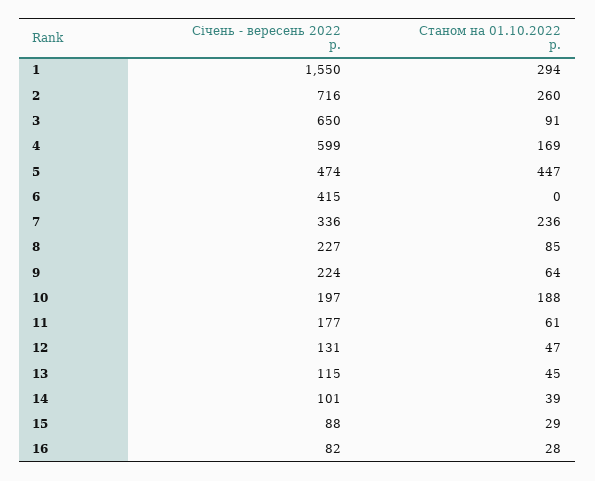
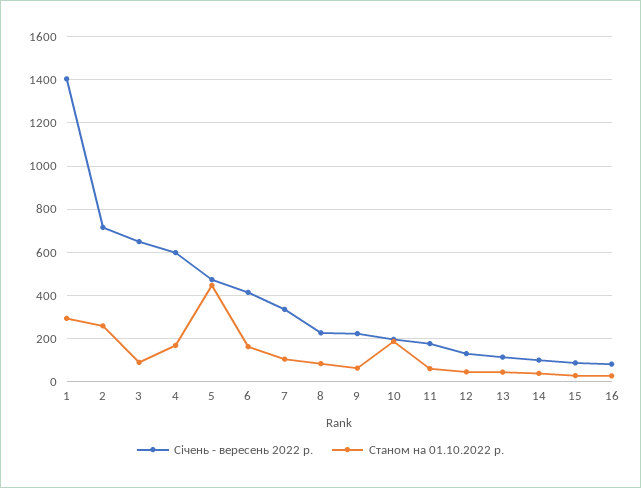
  {
    "Січень - вересень 2022 р.": {
-     "1": 1550,
+     "1": 1400,
      "2": 716,
      "3": 650,
      "4": 599,
      "5": 474,
      "6": 415,
      "7": 336,
      "8": 227,
      "9": 224,
      "10": 197,
      "11": 177,
      "12": 131,
      "13": 115,
      "14": 101,
      "15": 88,
      "16": 82
    },
    "Станом на 01.10.2022 р.": {
      "1": 294,
      "2": 260,
      "3": 91,
      "4": 169,
      "5": 447,
-     "6": 0,
+     "6": 150,
-     "7": 236,
+     "7": 100,
      "8": 85,
      "9": 64,
      "10": 188,
      "11": 61,
      "12": 47,
      "13": 45,
      "14": 39,
      "15": 29,
      "16": 28
    }
  }

